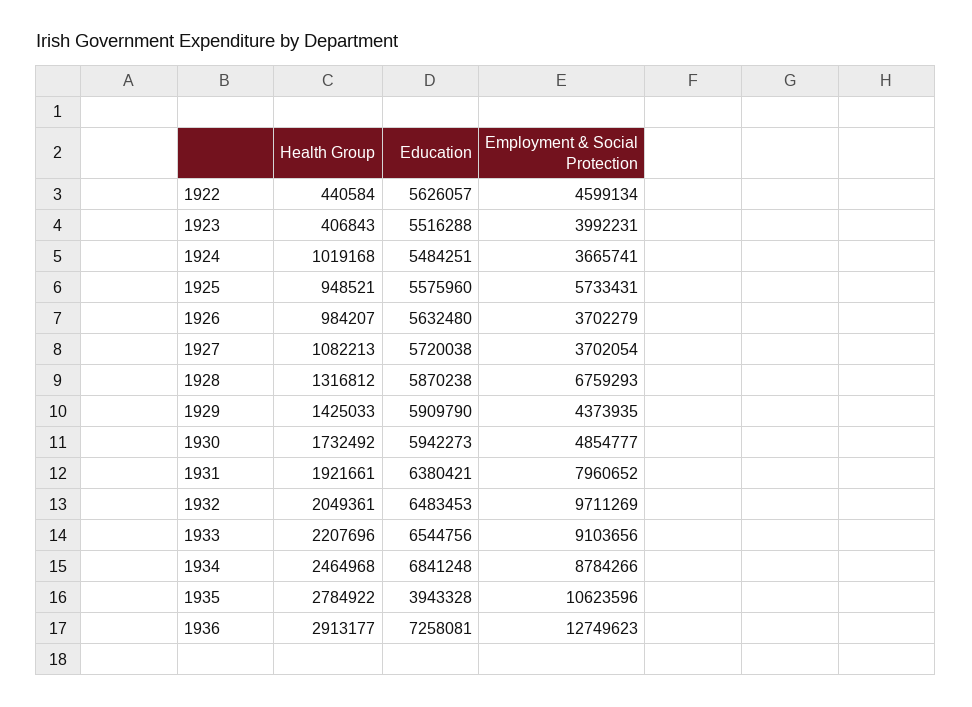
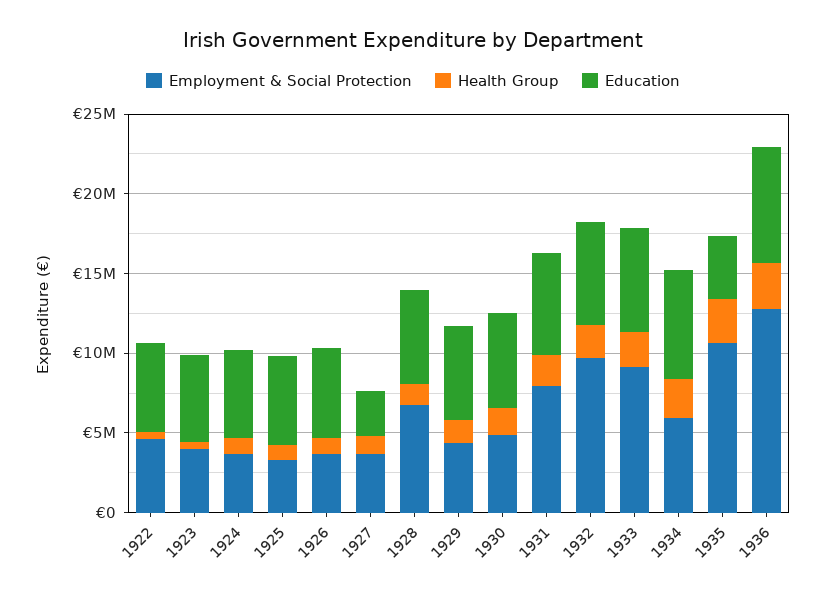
  {
    "Health Group": {
      "1922": 440584,
      "1923": 406843,
      "1924": 1019168,
      "1925": 948521,
      "1926": 984207,
      "1927": 1082213,
      "1928": 1316812,
      "1929": 1425033,
      "1930": 1732492,
      "1931": 1921661,
      "1932": 2049361,
      "1933": 2207696,
      "1934": 2464968,
      "1935": 2784922,
      "1936": 2913177
    },
    "Education": {
      "1922": 5626057,
      "1923": 5516288,
      "1924": 5484251,
      "1925": 5575960,
      "1926": 5632480,
-     "1927": 5720038,
+     "1927": 3000000,
      "1928": 5870238,
      "1929": 5909790,
      "1930": 5942273,
      "1931": 6380421,
      "1932": 6483453,
      "1933": 6544756,
      "1934": 6841248,
      "1935": 3943328,
      "1936": 7258081
    },
    "Employment & Social Protection": {
      "1922": 4599134,
      "1923": 3992231,
      "1924": 3665741,
-     "1925": 5733431,
+     "1925": 3000000,
      "1926": 3702279,
      "1927": 3702054,
      "1928": 6759293,
      "1929": 4373935,
      "1930": 4854777,
      "1931": 7960652,
      "1932": 9711269,
      "1933": 9103656,
-     "1934": 8784266,
+     "1934": 6000000,
      "1935": 10623596,
      "1936": 12749623
    }
  }

